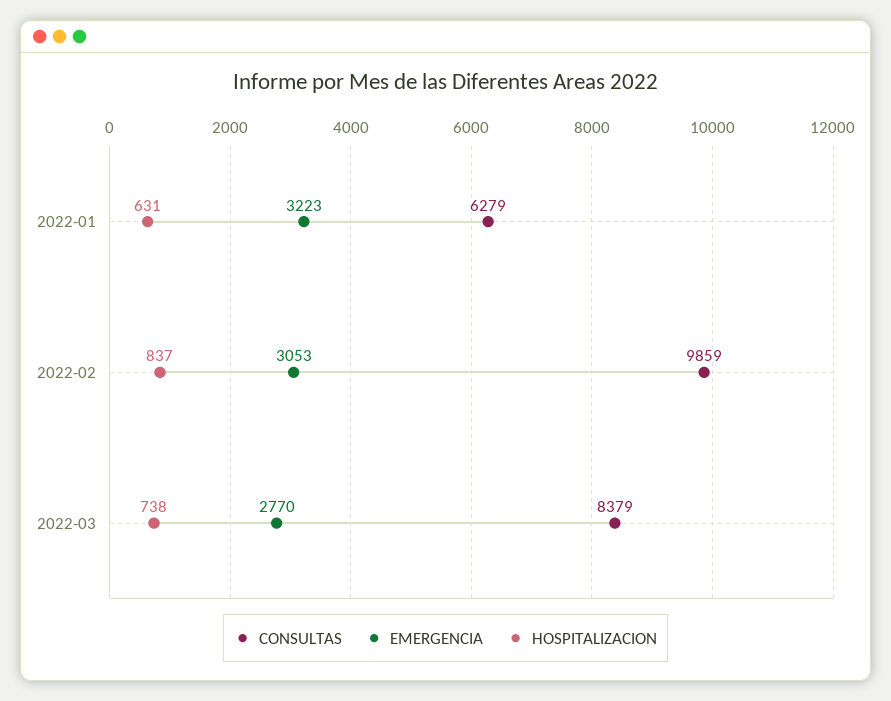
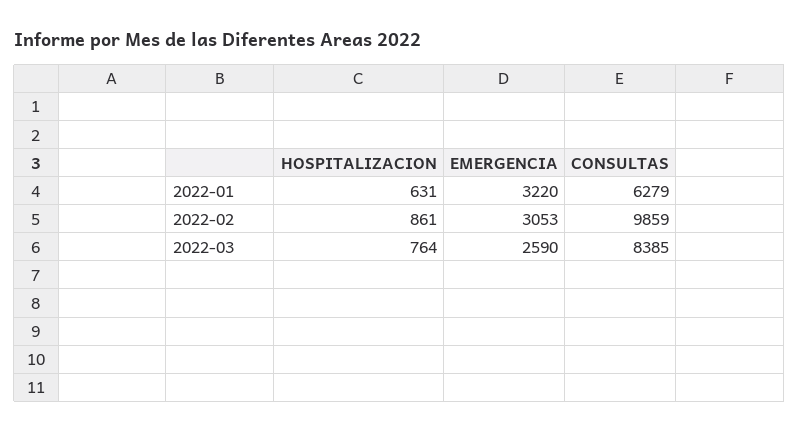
  {
    "CONSULTAS": {
      "2022-01": 6279,
      "2022-02": 9859,
-     "2022-03": 8379
+     "2022-03": 8385
    },
    "EMERGENCIA": {
-     "2022-01": 3223,
+     "2022-01": 3220,
      "2022-02": 3053,
-     "2022-03": 2770
+     "2022-03": 2590
    },
    "HOSPITALIZACION": {
      "2022-01": 631,
-     "2022-02": 837,
+     "2022-02": 861,
-     "2022-03": 738
+     "2022-03": 764
    }
  }

